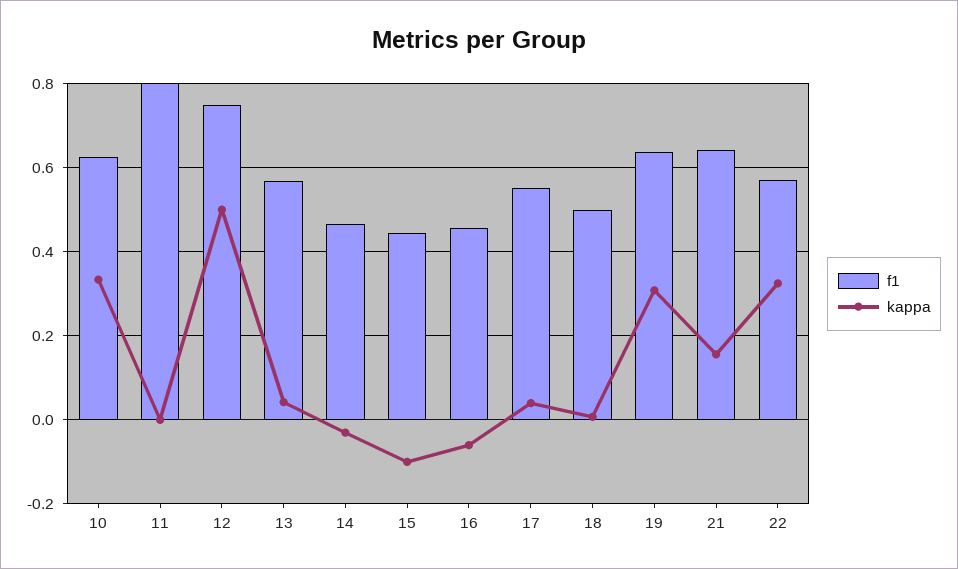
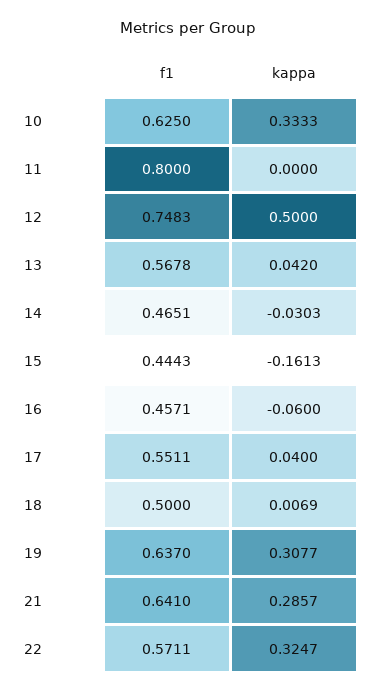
  {
    "f1": {
      "10": 0.625,
      "11": 0.8,
      "12": 0.7483,
      "13": 0.5678,
      "14": 0.4651,
      "15": 0.4443,
      "16": 0.4571,
      "17": 0.5511,
      "18": 0.5,
      "19": 0.637,
      "21": 0.641,
      "22": 0.5711
    },
    "kappa": {
      "10": 0.3333,
      "11": 0,
      "12": 0.5,
      "13": 0.042,
      "14": -0.0303,
-     "15": -0.1,
+     "15": -0.1613,
      "16": -0.06,
      "17": 0.04,
      "18": 0.0069,
      "19": 0.3077,
-     "21": 0.16,
+     "21": 0.2857,
      "22": 0.3247
    }
  }

